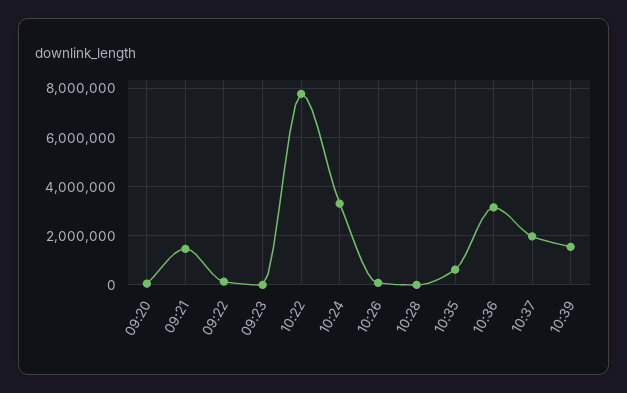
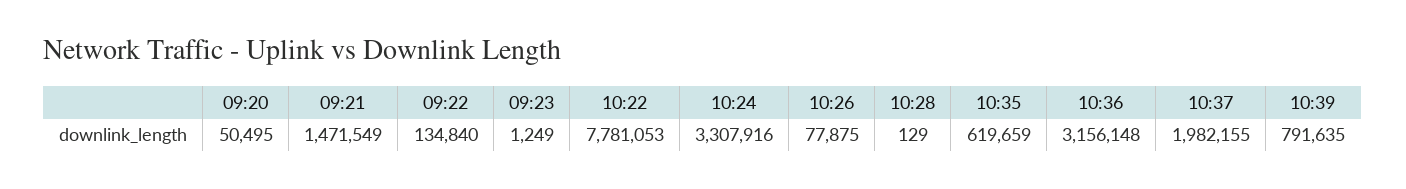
  {
    "09:20": 50495,
    "09:21": 1471549,
    "09:22": 134840,
    "09:23": 1249,
    "10:22": 7781053,
    "10:24": 3307916,
    "10:26": 77875,
    "10:28": 129,
    "10:35": 619659,
    "10:36": 3156148,
    "10:37": 1982155,
-   "10:39": 1500000
+   "10:39": 791635
  }

